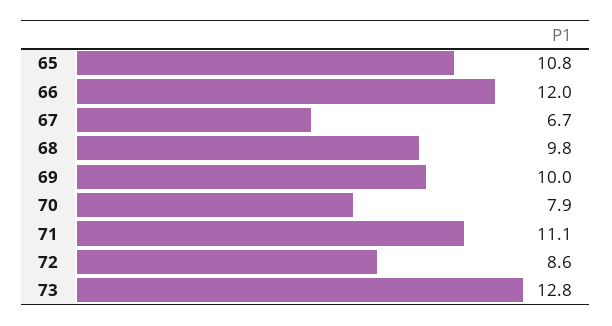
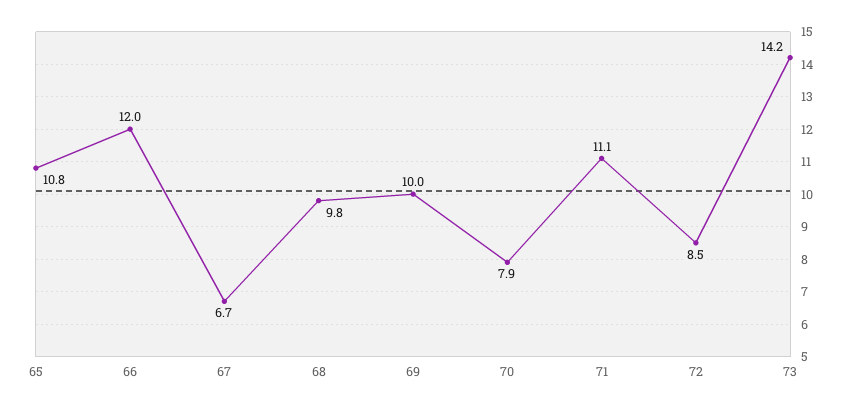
  {
    "65": 10.8,
    "66": 12,
    "67": 6.7,
    "68": 9.8,
    "69": 10,
    "70": 7.9,
    "71": 11.1,
-   "72": 8.6,
+   "72": 8.5,
-   "73": 12.8
+   "73": 14.2
  }

